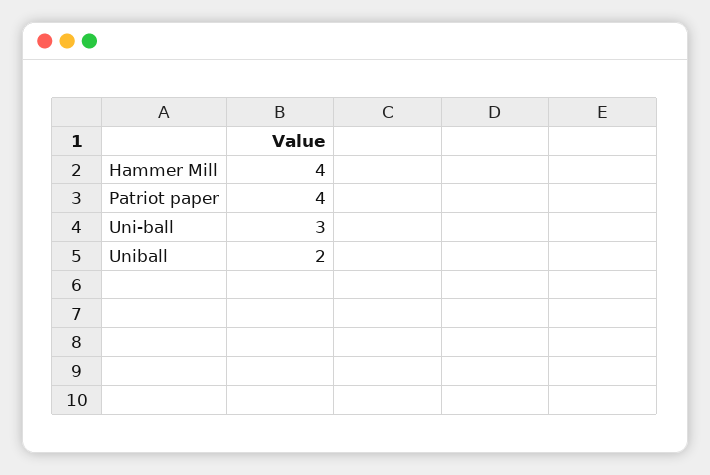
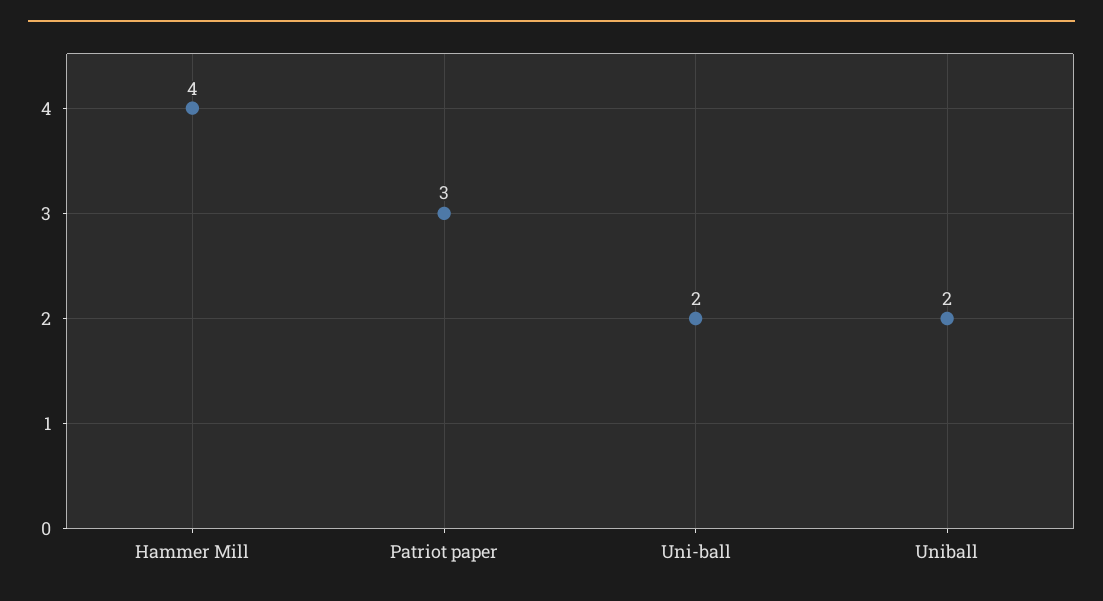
  {
    "Hammer Mill": 4,
-   "Patriot paper": 4,
+   "Patriot paper": 3,
-   "Uni-ball": 3,
+   "Uni-ball": 2,
    "Uniball": 2
  }

